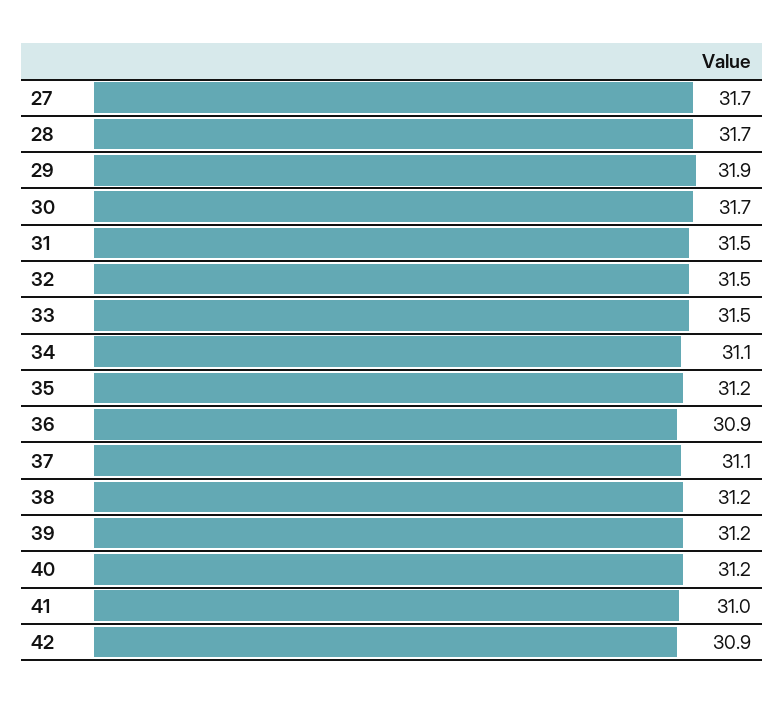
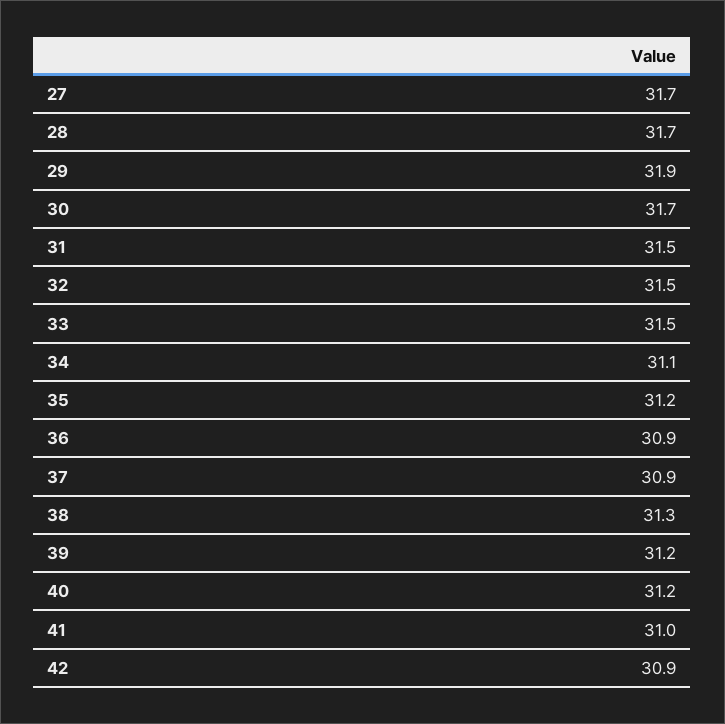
  {
    "27": 31.7,
    "28": 31.7,
    "29": 31.9,
    "30": 31.7,
    "31": 31.5,
    "32": 31.5,
    "33": 31.5,
    "34": 31.1,
    "35": 31.2,
    "36": 30.9,
-   "37": 31.1,
+   "37": 30.9,
-   "38": 31.2,
+   "38": 31.3,
    "39": 31.2,
    "40": 31.2,
    "41": 31,
    "42": 30.9
  }

